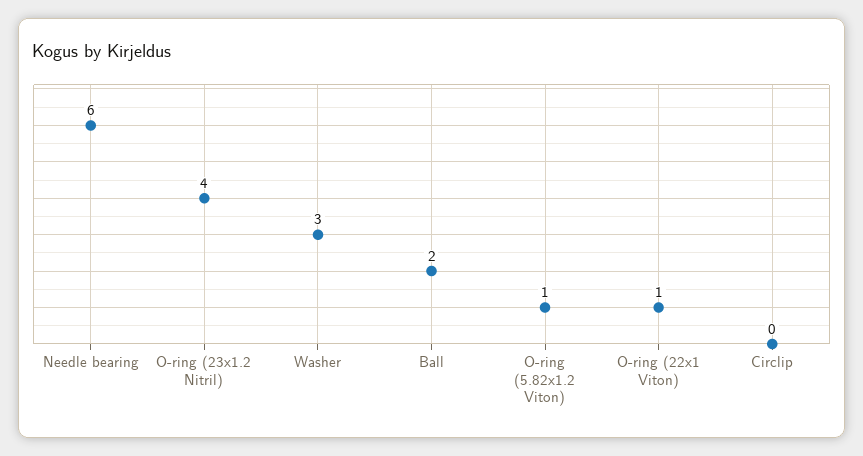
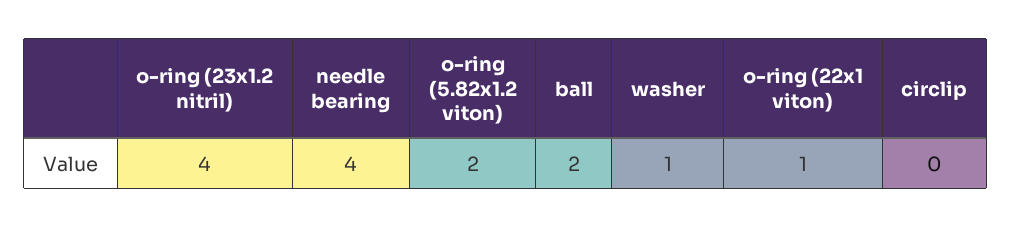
  {
-   "Needle bearing": 6,
+   "Needle bearing": 4,
    "O-ring (23x1.2 Nitril)": 4,
-   "Washer": 3,
+   "Washer": 1,
    "Ball": 2,
-   "O-ring (5.82x1.2 Viton)": 1,
+   "O-ring (5.82x1.2 Viton)": 2,
    "O-ring (22x1 Viton)": 1,
    "Circlip": 0
  }

